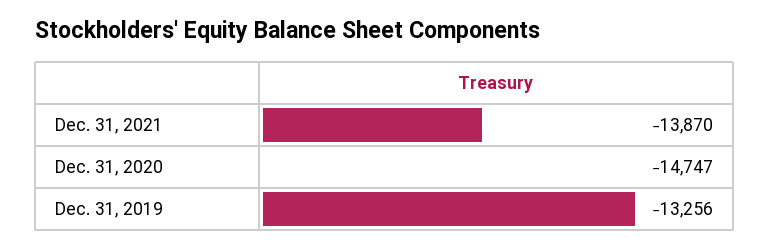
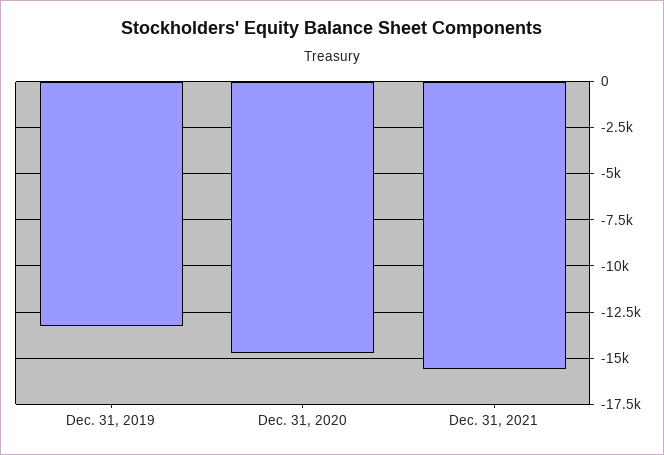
  {
-   "Dec. 31, 2021": -13870,
+   "Dec. 31, 2021": -15500,
    "Dec. 31, 2020": -14747,
    "Dec. 31, 2019": -13256
  }

